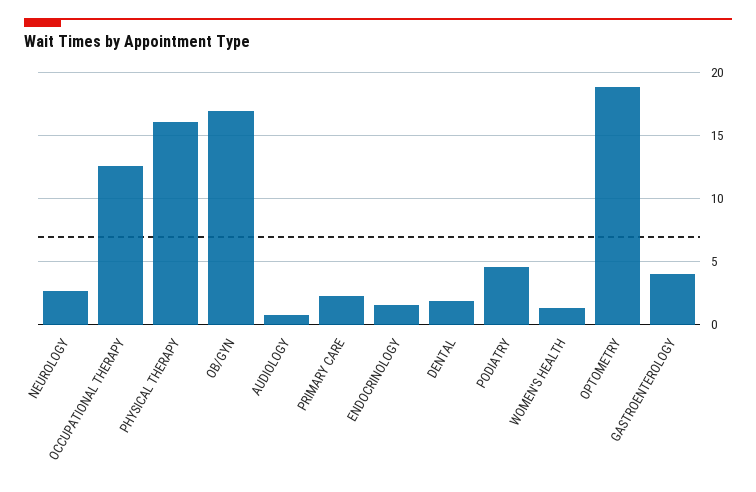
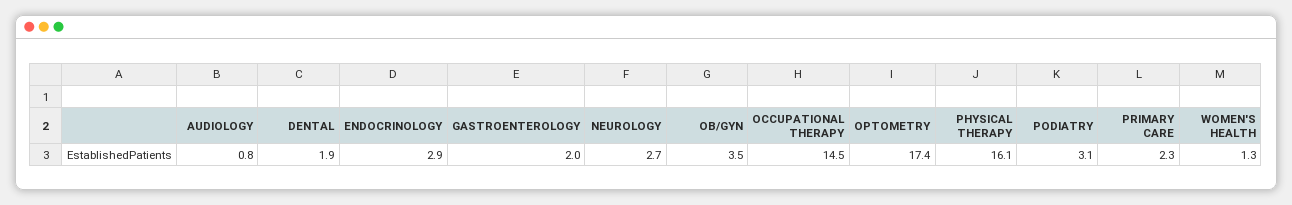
  {
    "NEUROLOGY": 2.7,
-   "OCCUPATIONAL THERAPY": 12.5,
+   "OCCUPATIONAL THERAPY": 14.5,
    "PHYSICAL THERAPY": 16.1,
-   "OB/GYN": 17,
+   "OB/GYN": 3.5,
    "AUDIOLOGY": 0.8,
    "PRIMARY CARE": 2.3,
-   "ENDOCRINOLOGY": 1.5,
+   "ENDOCRINOLOGY": 2.9,
    "DENTAL": 1.9,
-   "PODIATRY": 4.5,
+   "PODIATRY": 3.1,
    "WOMEN'S HEALTH": 1.3,
-   "OPTOMETRY": 19,
+   "OPTOMETRY": 17.4,
-   "GASTROENTEROLOGY": 4
+   "GASTROENTEROLOGY": 2
  }

